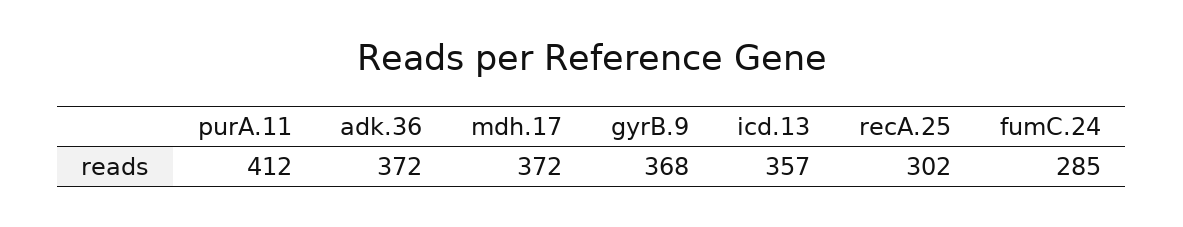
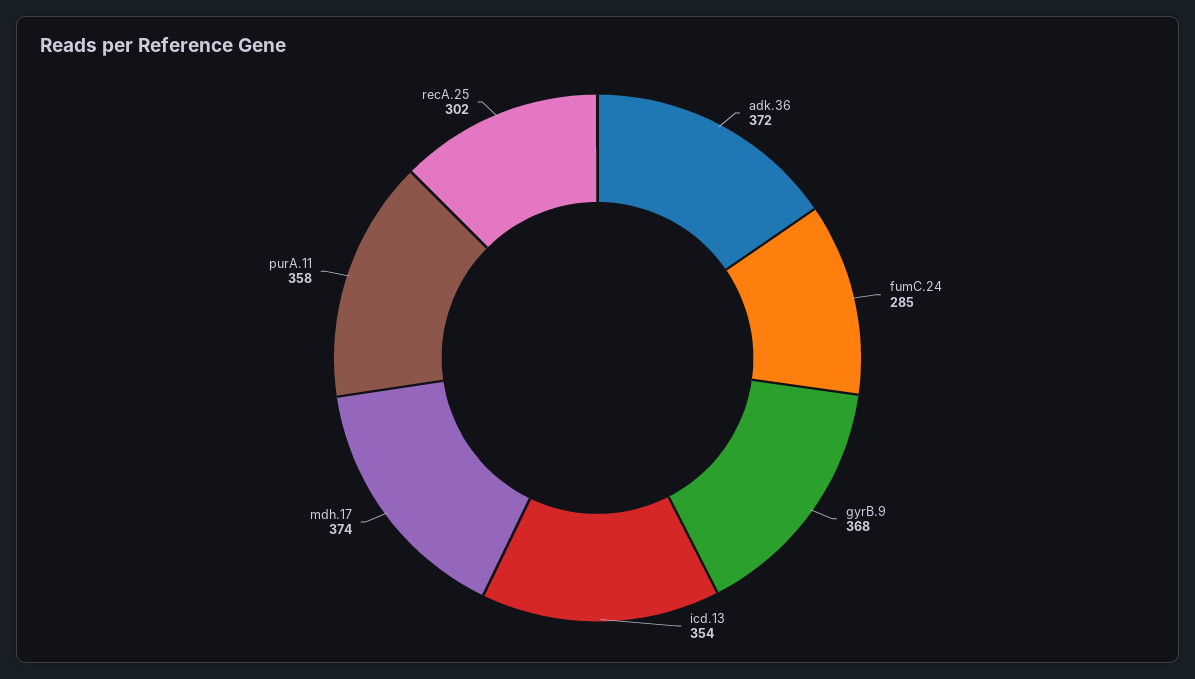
  {
-   "purA.11": 412,
+   "purA.11": 358,
    "adk.36": 372,
-   "mdh.17": 372,
+   "mdh.17": 374,
    "gyrB.9": 368,
-   "icd.13": 357,
+   "icd.13": 354,
    "recA.25": 302,
    "fumC.24": 285
  }

